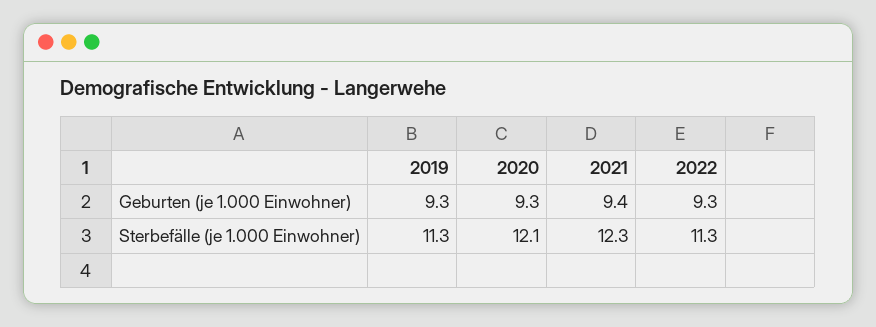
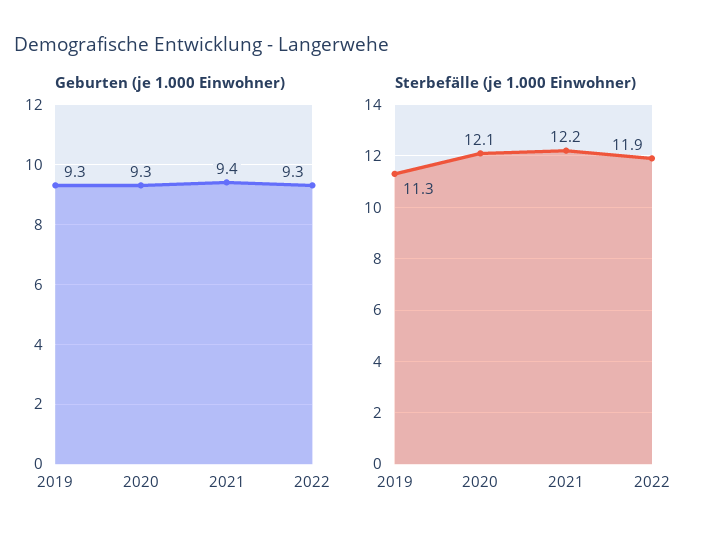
  {
    "Geburten (je 1.000 Einwohner)": {
      "2019": 9.3,
      "2020": 9.3,
      "2021": 9.4,
      "2022": 9.3
    },
    "Sterbefälle (je 1.000 Einwohner)": {
      "2019": 11.3,
      "2020": 12.1,
-     "2021": 12.3,
+     "2021": 12.2,
-     "2022": 11.3
+     "2022": 11.9
    }
  }

